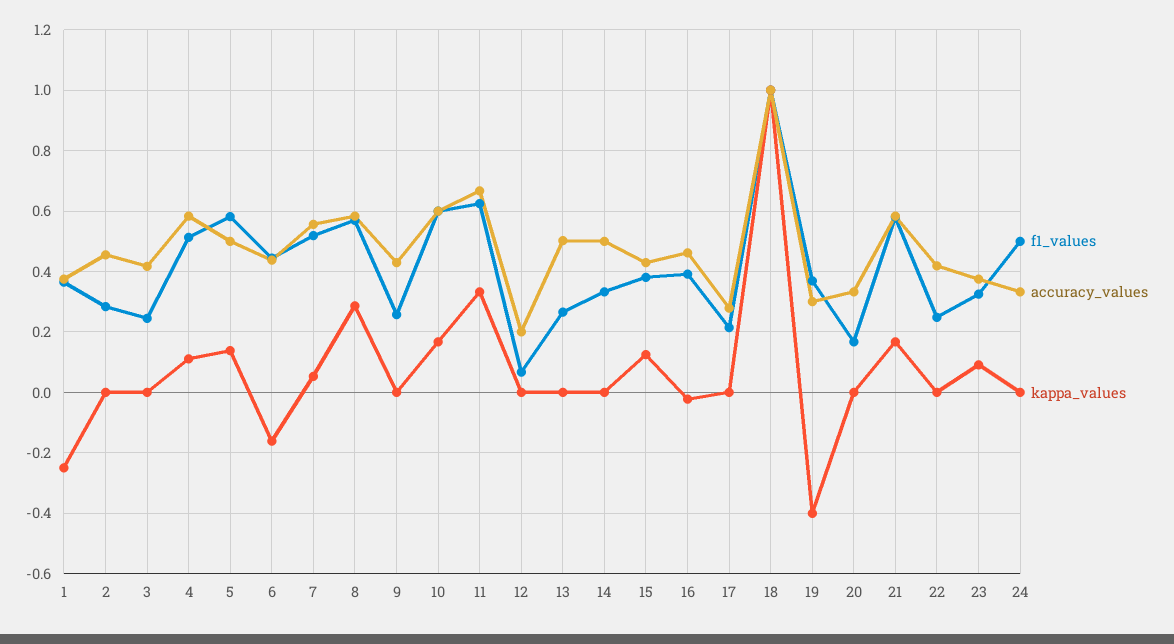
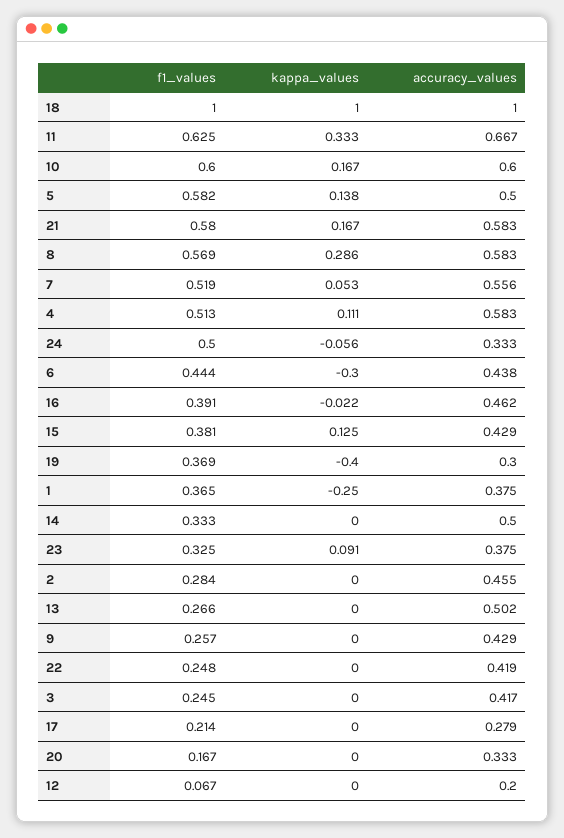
  {
    "f1_values": {
      "1": 0.365,
      "2": 0.284,
      "3": 0.245,
      "4": 0.513,
      "5": 0.582,
      "6": 0.444,
      "7": 0.519,
      "8": 0.569,
      "9": 0.257,
      "10": 0.6,
      "11": 0.625,
      "12": 0.067,
      "13": 0.266,
      "14": 0.333,
      "15": 0.381,
      "16": 0.391,
      "17": 0.214,
      "18": 1,
      "19": 0.369,
      "20": 0.167,
      "21": 0.58,
      "22": 0.248,
      "23": 0.325,
      "24": 0.5
    },
    "accuracy_values": {
      "1": 0.375,
      "2": 0.455,
      "3": 0.417,
      "4": 0.583,
      "5": 0.5,
      "6": 0.438,
      "7": 0.556,
      "8": 0.583,
      "9": 0.429,
      "10": 0.6,
      "11": 0.667,
      "12": 0.2,
      "13": 0.502,
      "14": 0.5,
      "15": 0.429,
      "16": 0.462,
      "17": 0.279,
      "18": 1,
      "19": 0.3,
      "20": 0.333,
      "21": 0.583,
      "22": 0.419,
      "23": 0.375,
      "24": 0.333
    },
    "kappa_values": {
      "1": -0.25,
      "2": 0,
      "3": 0,
      "4": 0.111,
      "5": 0.138,
-     "6": -0.16,
+     "6": -0.3,
      "7": 0.053,
      "8": 0.286,
      "9": 0,
      "10": 0.167,
      "11": 0.333,
      "12": 0,
      "13": 0,
      "14": 0,
      "15": 0.125,
      "16": -0.022,
      "17": 0,
      "18": 1,
      "19": -0.4,
      "20": 0,
      "21": 0.167,
      "22": 0,
      "23": 0.091,
-     "24": 0
+     "24": -0.056
    }
  }

